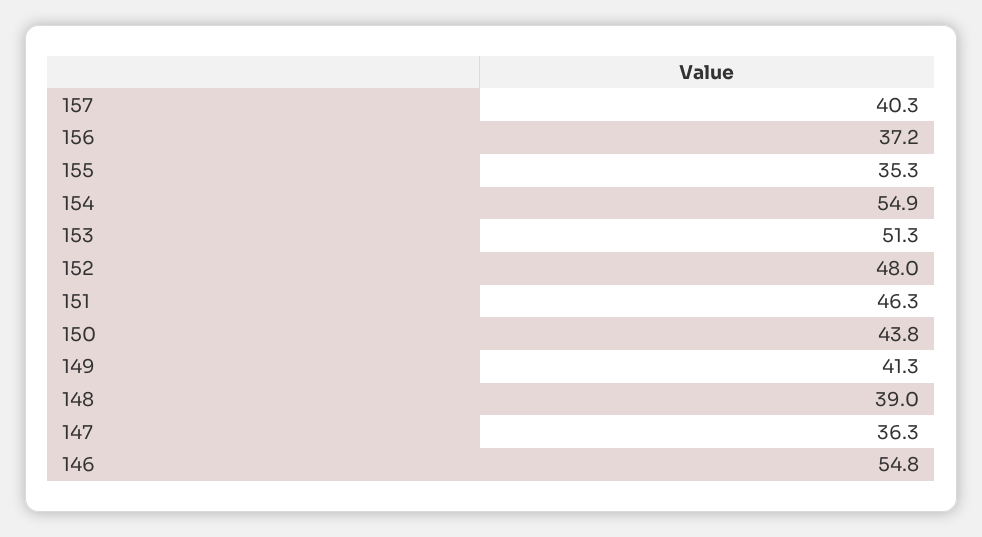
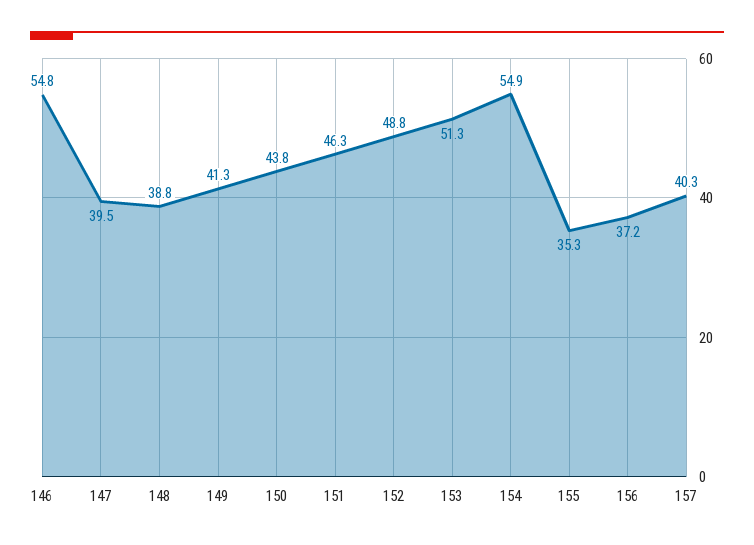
  {
    "157": 40.3,
    "156": 37.2,
    "155": 35.3,
    "154": 54.9,
    "153": 51.3,
-   "152": 48,
+   "152": 48.8,
    "151": 46.3,
    "150": 43.8,
    "149": 41.3,
-   "148": 39,
+   "148": 38.8,
-   "147": 36.3,
+   "147": 39.5,
    "146": 54.8
  }

